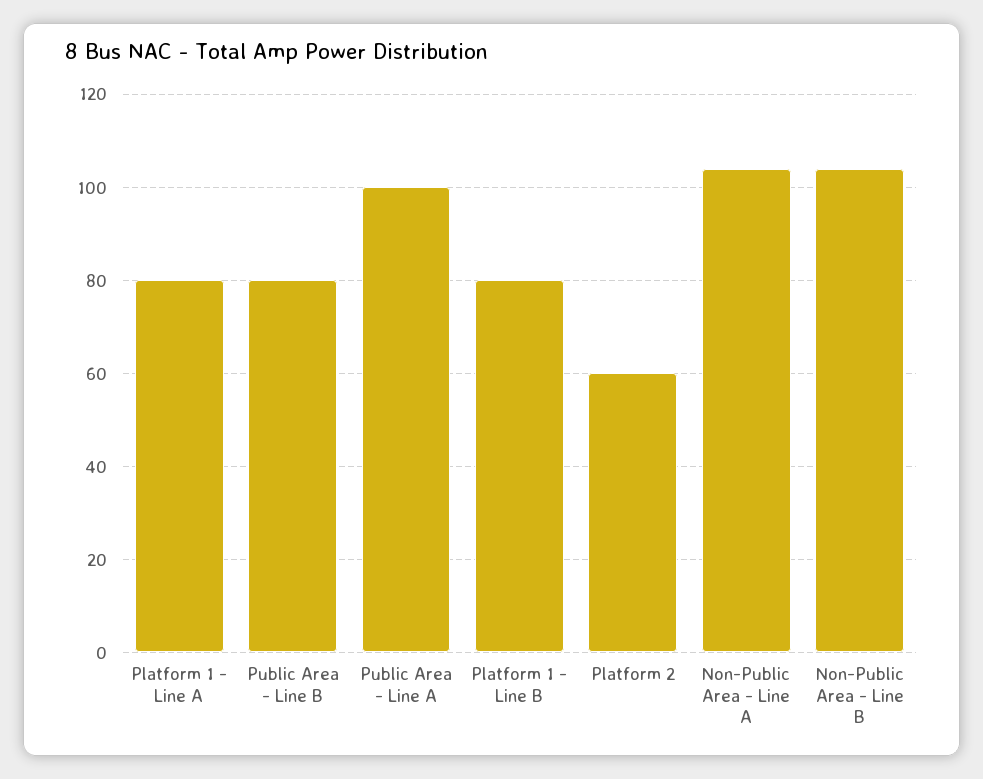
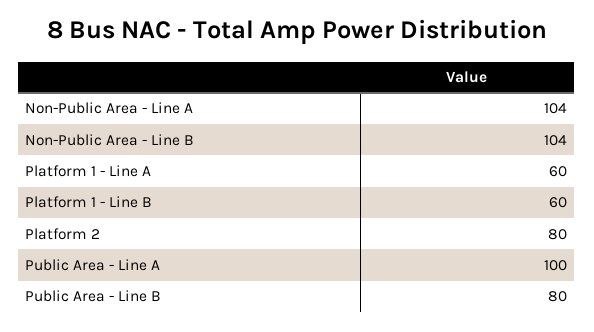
  {
-   "Platform 1 - Line A": 80,
+   "Platform 1 - Line A": 60,
    "Public Area - Line B": 80,
    "Public Area - Line A": 100,
-   "Platform 1 - Line B": 80,
+   "Platform 1 - Line B": 60,
-   "Platform 2": 60,
+   "Platform 2": 80,
    "Non-Public Area - Line A": 104,
    "Non-Public Area - Line B": 104
  }

